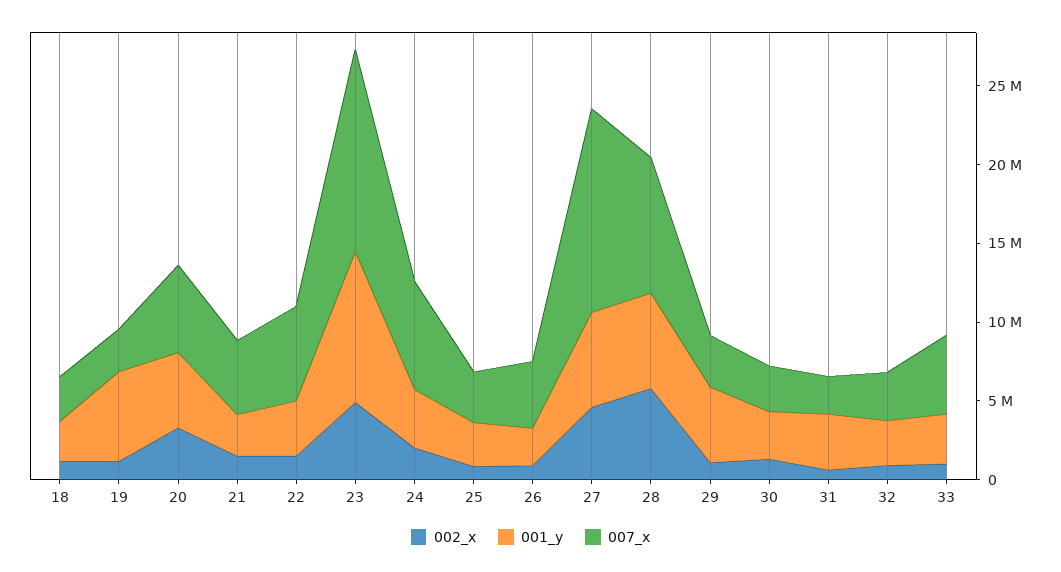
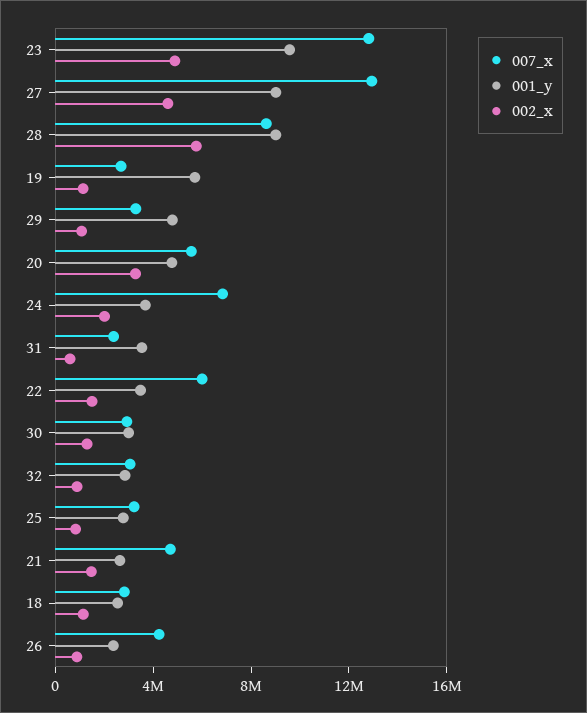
  {
    "002_x": {
      "18": 1000000,
      "19": 1000000,
      "20": 3000000,
      "21": 1000000,
      "22": 2000000,
      "23": 5000000,
      "24": 2000000,
      "25": 1000000,
      "26": 1000000,
      "27": 5000000,
      "28": 6000000,
      "29": 1000000,
      "30": 1000000,
      "31": 1000000,
-     "32": 1000000,
+     "32": 1000000
-     "33": 1000000
    },
    "001_y": {
      "18": 3000000,
      "19": 6000000,
      "20": 5000000,
      "21": 3000000,
      "22": 3000000,
      "23": 10000000,
      "24": 4000000,
      "25": 3000000,
      "26": 2000000,
-     "27": 6000000,
+     "27": 9000000,
-     "28": 6000000,
+     "28": 9000000,
      "29": 5000000,
      "30": 3000000,
      "31": 4000000,
-     "32": 3000000,
+     "32": 3000000
-     "33": 3000000
    },
    "007_x": {
      "18": 3000000,
      "19": 3000000,
      "20": 6000000,
      "21": 5000000,
      "22": 6000000,
      "23": 13000000,
      "24": 7000000,
      "25": 3000000,
      "26": 4000000,
      "27": 13000000,
      "28": 9000000,
      "29": 3000000,
      "30": 3000000,
      "31": 2000000,
-     "32": 3000000,
+     "32": 3000000
-     "33": 5000000
    }
  }

